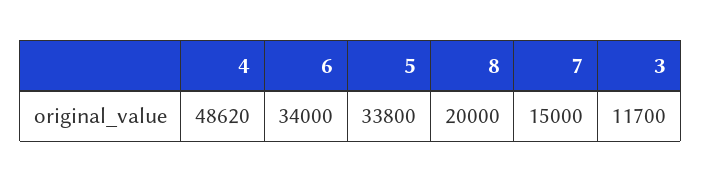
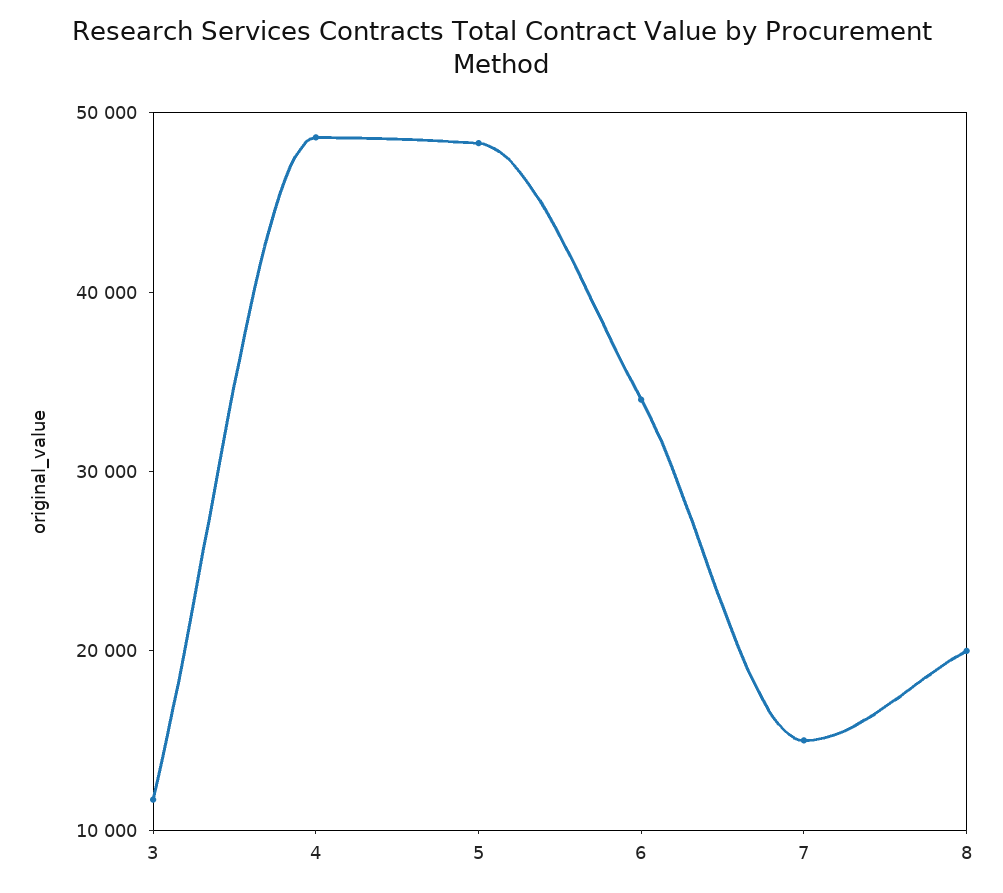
  {
    "4": 48620,
    "6": 34000,
-   "5": 33800,
+   "5": 48000,
    "8": 20000,
    "7": 15000,
    "3": 11700
  }

